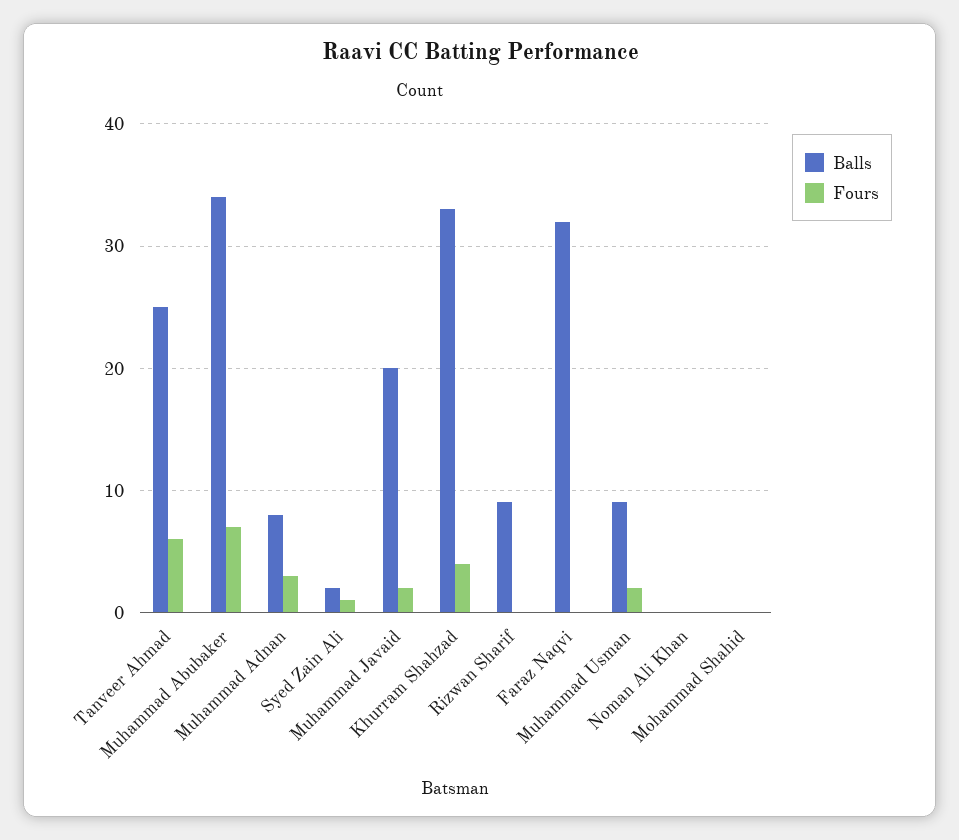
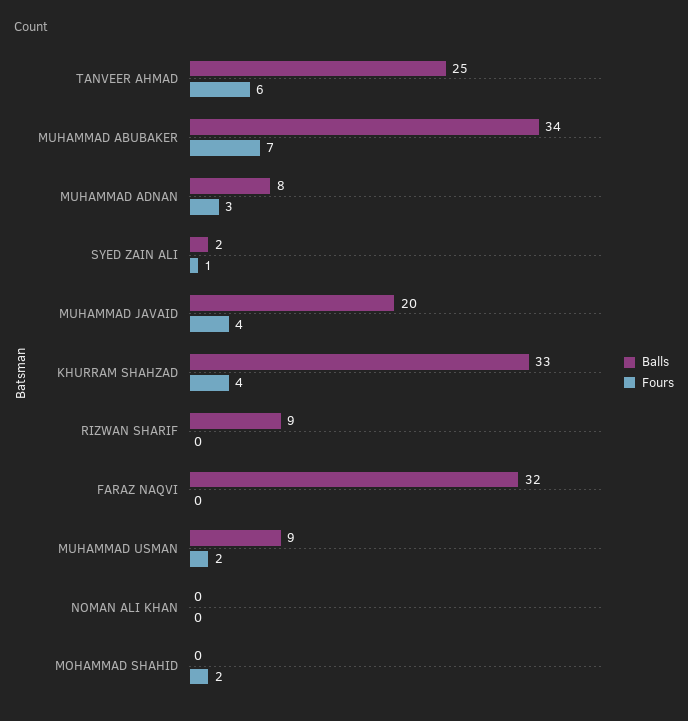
  {
    "Balls": {
      "Tanveer Ahmad": 25,
      "Muhammad Abubaker": 34,
      "Muhammad Adnan": 8,
      "Syed Zain Ali": 2,
      "Muhammad Javaid": 20,
      "Khurram Shahzad": 33,
      "Rizwan Sharif": 9,
      "Faraz Naqvi": 32,
      "Muhammad Usman": 9,
      "Noman Ali Khan": 0,
      "Mohammad Shahid": 0
    },
    "Fours": {
      "Tanveer Ahmad": 6,
      "Muhammad Abubaker": 7,
      "Muhammad Adnan": 3,
      "Syed Zain Ali": 1,
-     "Muhammad Javaid": 2,
+     "Muhammad Javaid": 4,
      "Khurram Shahzad": 4,
      "Rizwan Sharif": 0,
      "Faraz Naqvi": 0,
      "Muhammad Usman": 2,
      "Noman Ali Khan": 0,
-     "Mohammad Shahid": 0
+     "Mohammad Shahid": 2
    }
  }

